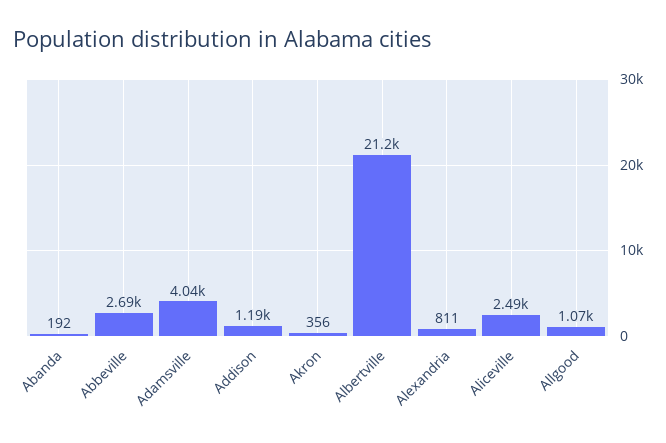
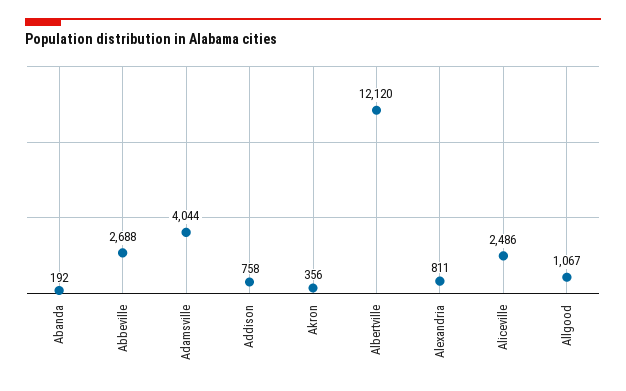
  {
    "Abanda": 192,
    "Abbeville": 2688,
    "Adamsville": 4044,
-   "Addison": 1190,
+   "Addison": 758,
    "Akron": 356,
-   "Albertville": 21200,
+   "Albertville": 12120,
    "Alexandria": 811,
    "Aliceville": 2486,
    "Allgood": 1067
  }

